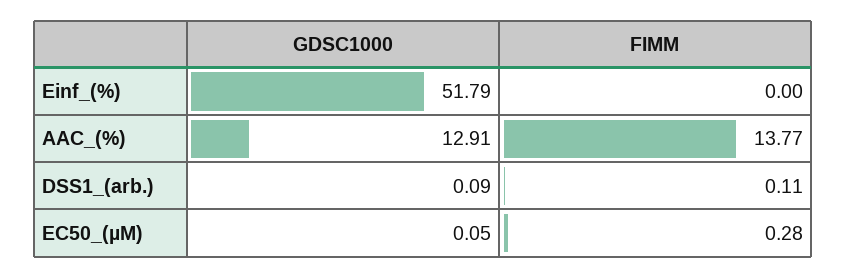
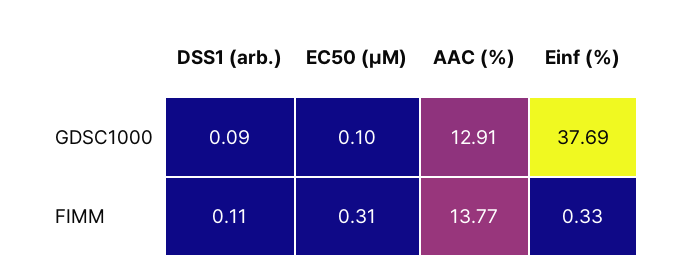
  {
    "GDSC1000": {
-     "Einf_(%)": 51.79,
+     "Einf_(%)": 37.69,
      "AAC_(%)": 12.91,
      "DSS1_(arb.)": 0.09,
-     "EC50_(µM)": 0.05
+     "EC50_(µM)": 0.1
    },
    "FIMM": {
-     "Einf_(%)": 0,
+     "Einf_(%)": 0.33,
      "AAC_(%)": 13.77,
      "DSS1_(arb.)": 0.11,
-     "EC50_(µM)": 0.28
+     "EC50_(µM)": 0.31
    }
  }

